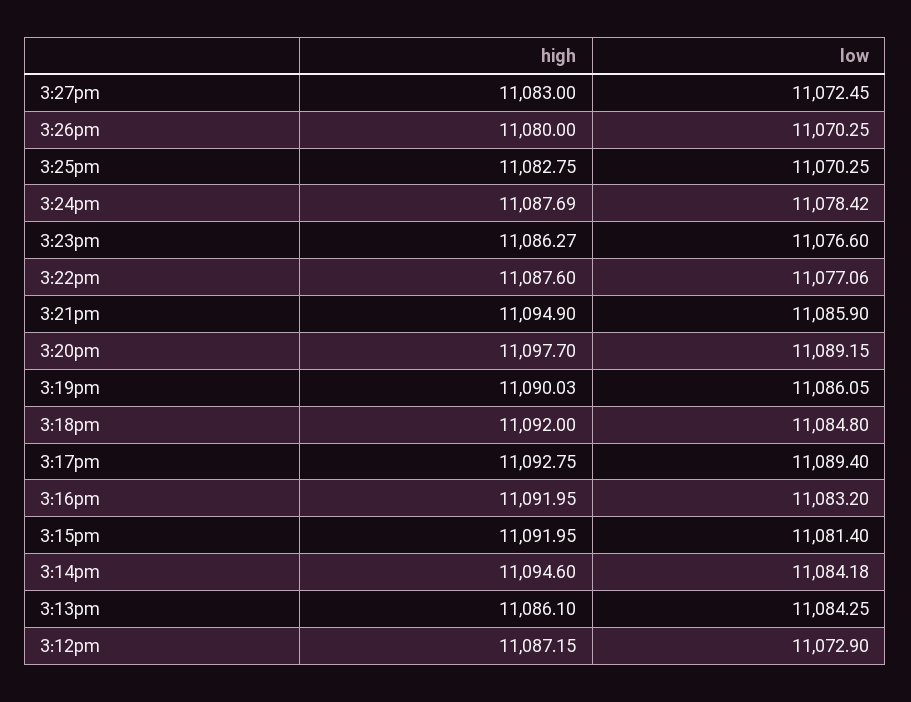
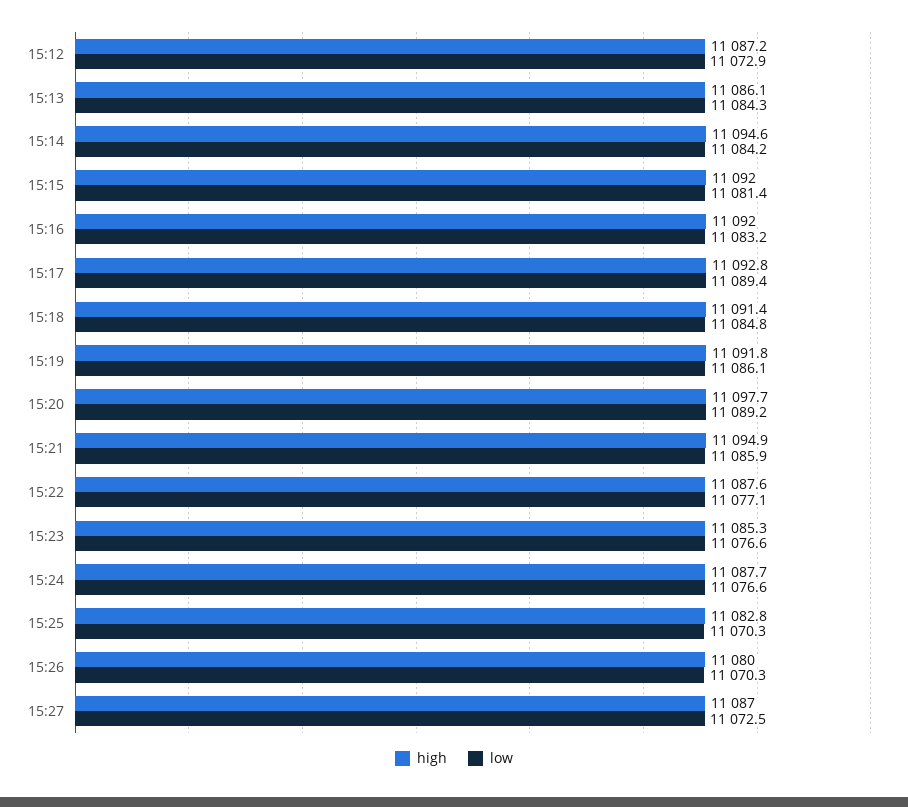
  {
    "high": {
-     "3:27pm": 11083,
+     "3:27pm": 11087,
      "3:26pm": 11080,
      "3:25pm": 11082.75,
      "3:24pm": 11087.69,
-     "3:23pm": 11086.27,
+     "3:23pm": 11085.3,
      "3:22pm": 11087.6,
      "3:21pm": 11094.9,
      "3:20pm": 11097.7,
-     "3:19pm": 11090.03,
+     "3:19pm": 11091.8,
-     "3:18pm": 11092,
+     "3:18pm": 11091.4,
      "3:17pm": 11092.75,
      "3:16pm": 11091.95,
      "3:15pm": 11091.95,
      "3:14pm": 11094.6,
      "3:13pm": 11086.1,
      "3:12pm": 11087.15
    },
    "low": {
      "3:27pm": 11072.45,
      "3:26pm": 11070.25,
      "3:25pm": 11070.25,
-     "3:24pm": 11078.42,
+     "3:24pm": 11076.6,
      "3:23pm": 11076.6,
      "3:22pm": 11077.06,
      "3:21pm": 11085.9,
      "3:20pm": 11089.15,
      "3:19pm": 11086.05,
      "3:18pm": 11084.8,
      "3:17pm": 11089.4,
      "3:16pm": 11083.2,
      "3:15pm": 11081.4,
      "3:14pm": 11084.18,
      "3:13pm": 11084.25,
      "3:12pm": 11072.9
    }
  }

